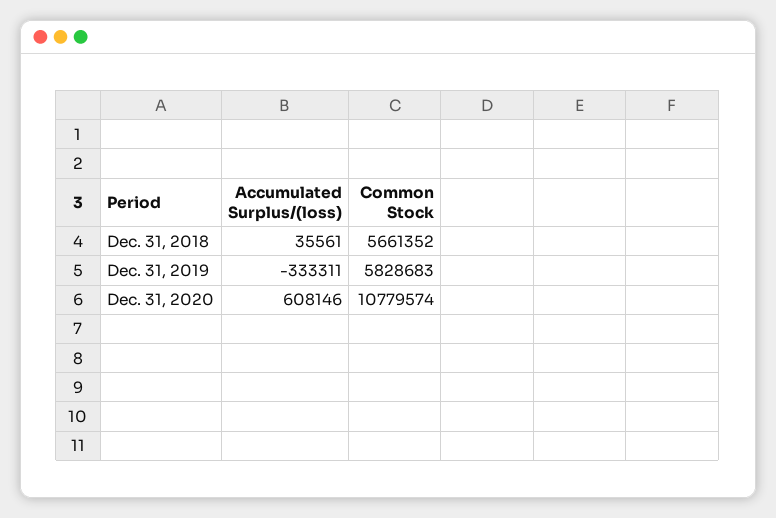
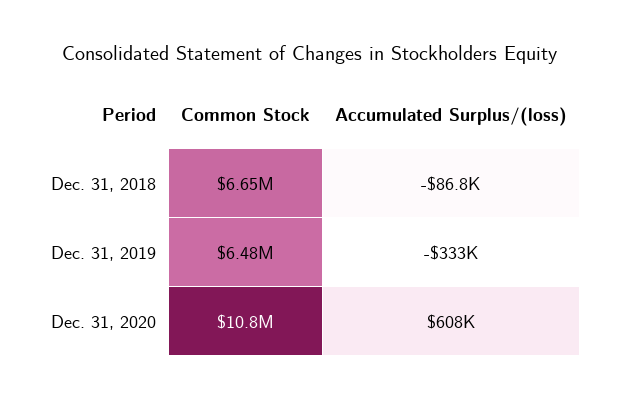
  {
    "Accumulated Surplus/(loss)": {
-     "Dec. 31, 2018": 35561,
+     "Dec. 31, 2018": -86800,
      "Dec. 31, 2019": -333311,
      "Dec. 31, 2020": 608146
    },
    "Common Stock": {
-     "Dec. 31, 2018": 5661352,
+     "Dec. 31, 2018": 6650000,
-     "Dec. 31, 2019": 5828683,
+     "Dec. 31, 2019": 6480000,
      "Dec. 31, 2020": 10779574
    }
  }

